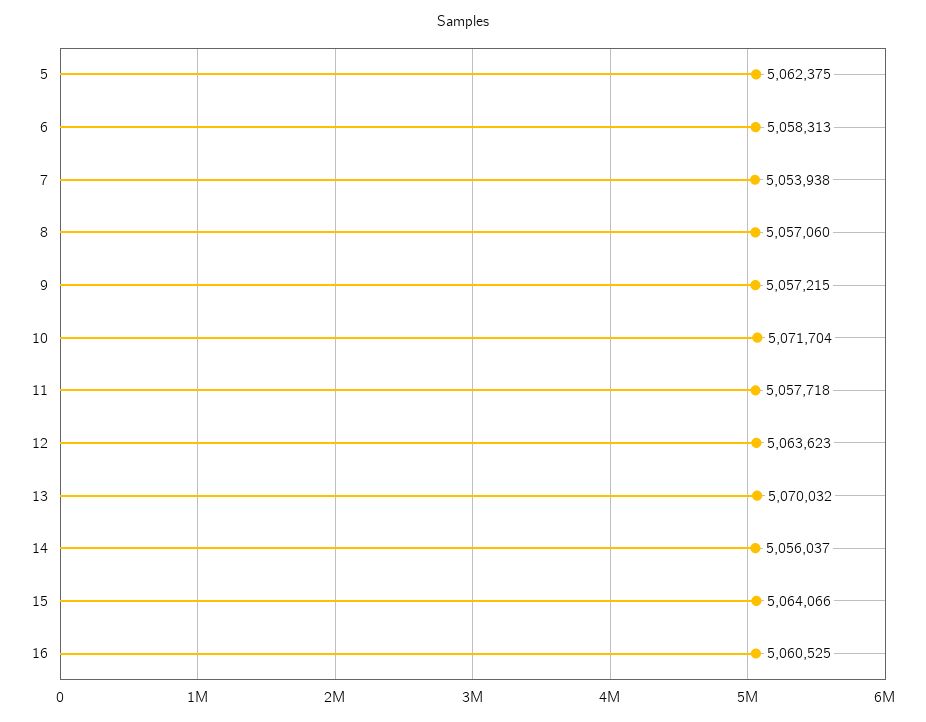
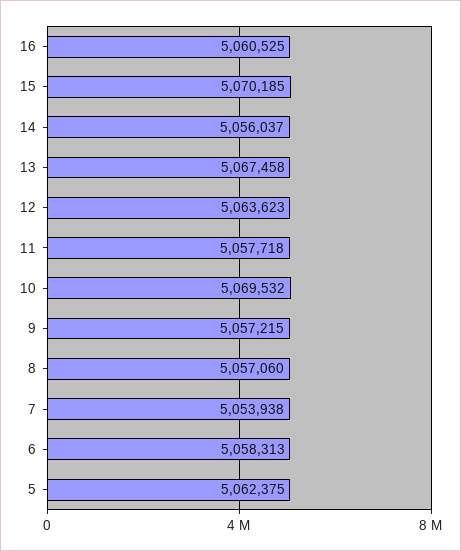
  {
    "5": 5062375,
    "6": 5058313,
    "7": 5053938,
    "8": 5057060,
    "9": 5057215,
-   "10": 5071704,
+   "10": 5069532,
    "11": 5057718,
    "12": 5063623,
-   "13": 5070032,
+   "13": 5067458,
    "14": 5056037,
-   "15": 5064066,
+   "15": 5070185,
    "16": 5060525
  }

